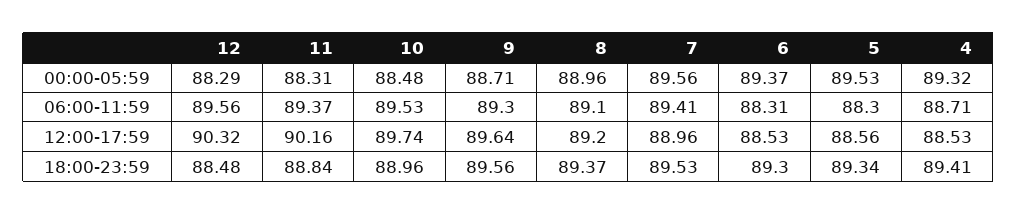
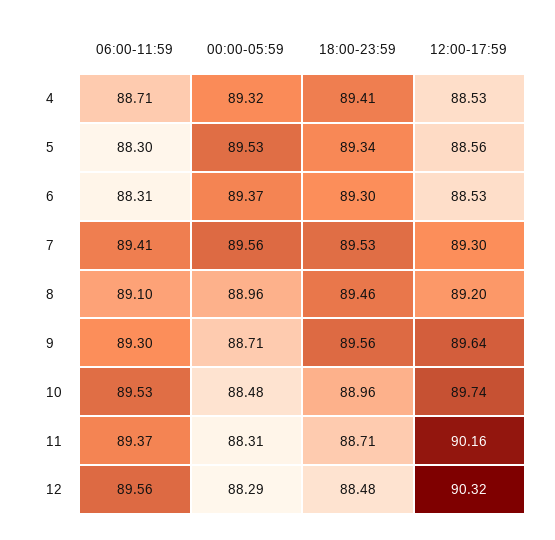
  {
    "12": {
      "00:00-05:59": 88.29,
      "06:00-11:59": 89.56,
      "12:00-17:59": 90.32,
      "18:00-23:59": 88.48
    },
    "11": {
      "00:00-05:59": 88.31,
      "06:00-11:59": 89.37,
      "12:00-17:59": 90.16,
-     "18:00-23:59": 88.84
+     "18:00-23:59": 88.71
    },
    "10": {
      "00:00-05:59": 88.48,
      "06:00-11:59": 89.53,
      "12:00-17:59": 89.74,
      "18:00-23:59": 88.96
    },
    "9": {
      "00:00-05:59": 88.71,
      "06:00-11:59": 89.3,
      "12:00-17:59": 89.64,
      "18:00-23:59": 89.56
    },
    "8": {
      "00:00-05:59": 88.96,
      "06:00-11:59": 89.1,
      "12:00-17:59": 89.2,
-     "18:00-23:59": 89.37
+     "18:00-23:59": 89.46
    },
    "7": {
      "00:00-05:59": 89.56,
      "06:00-11:59": 89.41,
-     "12:00-17:59": 88.96,
+     "12:00-17:59": 89.3,
      "18:00-23:59": 89.53
    },
    "6": {
      "00:00-05:59": 89.37,
      "06:00-11:59": 88.31,
      "12:00-17:59": 88.53,
      "18:00-23:59": 89.3
    },
    "5": {
      "00:00-05:59": 89.53,
      "06:00-11:59": 88.3,
      "12:00-17:59": 88.56,
      "18:00-23:59": 89.34
    },
    "4": {
      "00:00-05:59": 89.32,
      "06:00-11:59": 88.71,
      "12:00-17:59": 88.53,
      "18:00-23:59": 89.41
    }
  }

